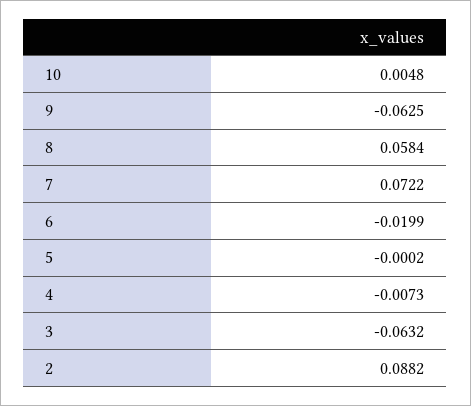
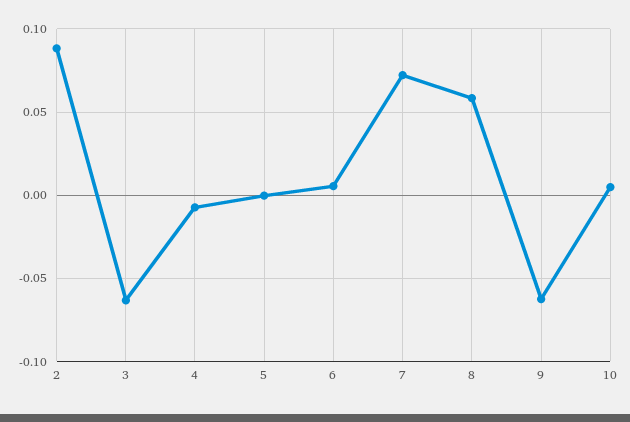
  {
    "10": 0.0048,
    "9": -0.0625,
    "8": 0.0584,
    "7": 0.0722,
-   "6": -0.0199,
+   "6": 0.005,
    "5": -0.0002,
    "4": -0.0073,
    "3": -0.0632,
    "2": 0.0882
  }

